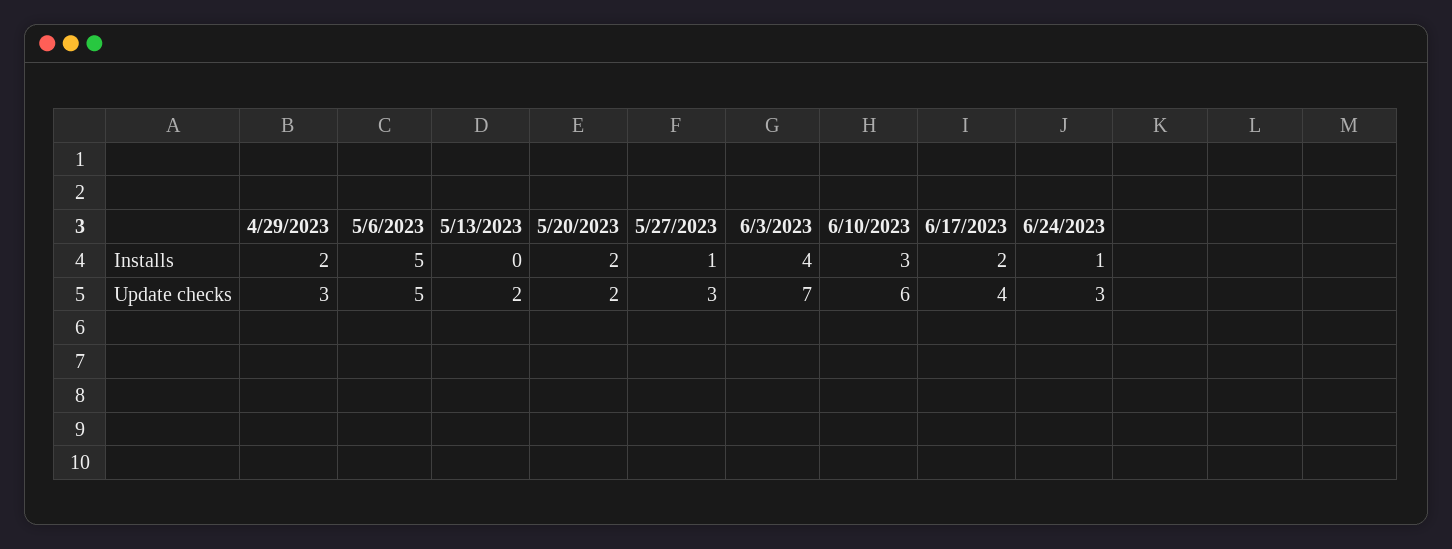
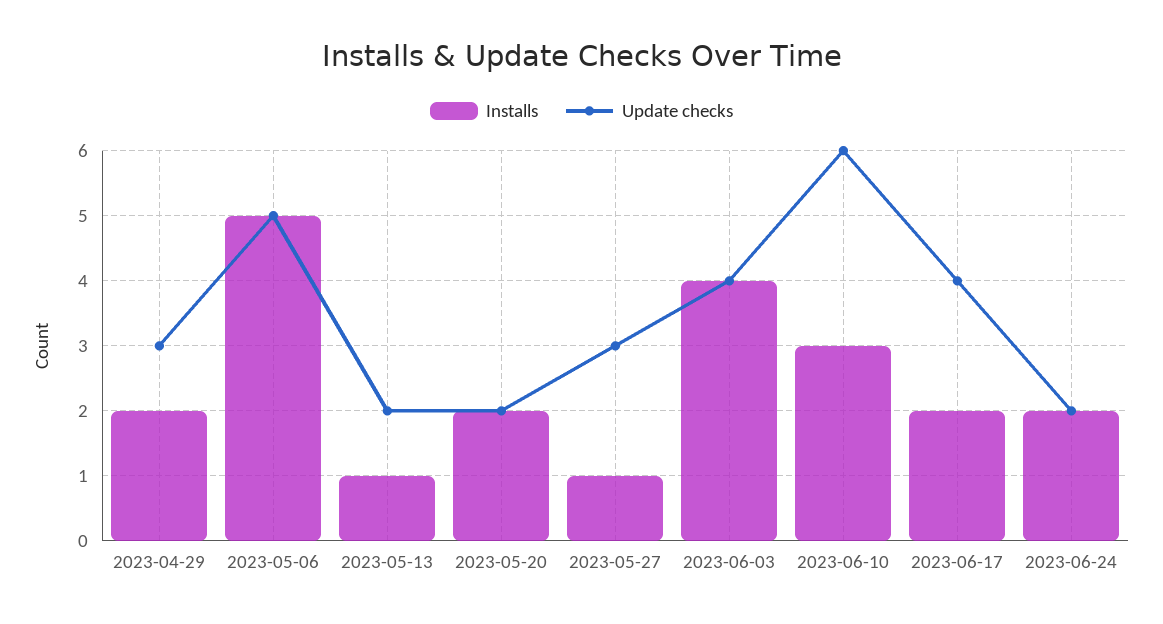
  {
    "Installs": {
      "4/29/2023": 2,
      "5/6/2023": 5,
-     "5/13/2023": 0,
+     "5/13/2023": 1,
      "5/20/2023": 2,
      "5/27/2023": 1,
      "6/3/2023": 4,
      "6/10/2023": 3,
      "6/17/2023": 2,
-     "6/24/2023": 1
+     "6/24/2023": 2
    },
    "Update checks": {
      "4/29/2023": 3,
      "5/6/2023": 5,
      "5/13/2023": 2,
      "5/20/2023": 2,
      "5/27/2023": 3,
-     "6/3/2023": 7,
+     "6/3/2023": 4,
      "6/10/2023": 6,
      "6/17/2023": 4,
-     "6/24/2023": 3
+     "6/24/2023": 2
    }
  }

